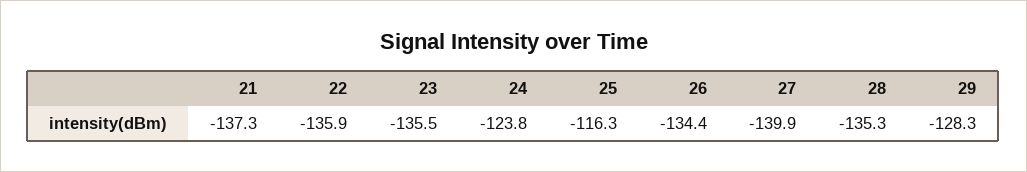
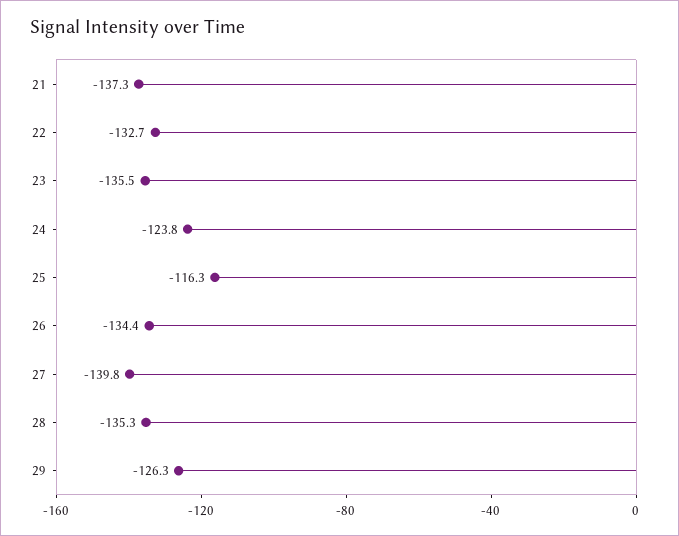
  {
    "21": -137.3,
-   "22": -135.9,
+   "22": -132.7,
    "23": -135.5,
    "24": -123.8,
    "25": -116.3,
    "26": -134.4,
-   "27": -139.9,
+   "27": -139.8,
    "28": -135.3,
-   "29": -128.3
+   "29": -126.3
  }

